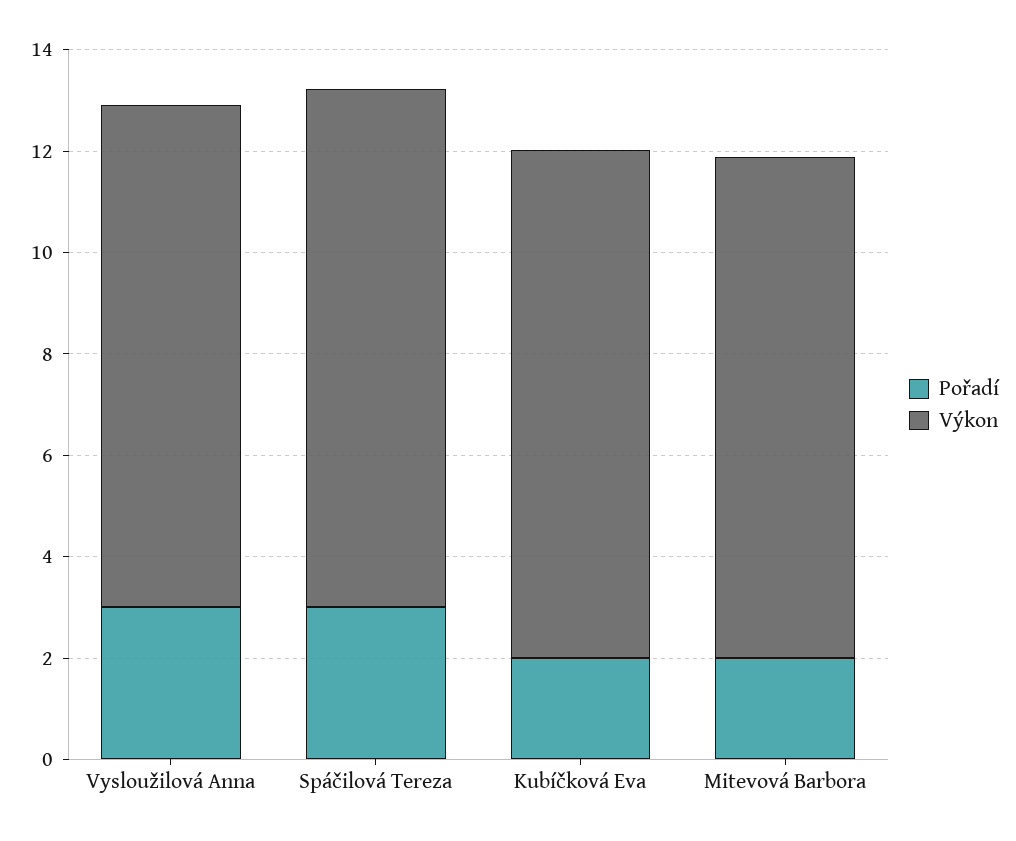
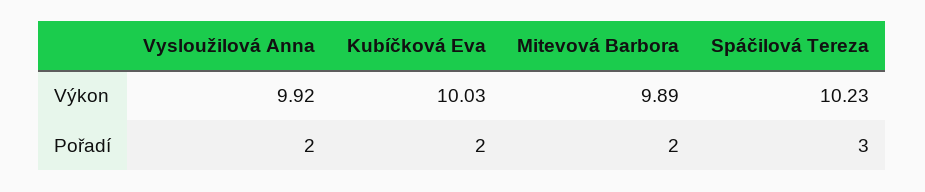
  {
    "Pořadí": {
-     "Vysloužilová Anna": 3,
+     "Vysloužilová Anna": 2,
      "Spáčilová Tereza": 3,
      "Kubíčková Eva": 2,
      "Mitevová Barbora": 2
    },
    "Výkon": {
      "Vysloužilová Anna": 9.92,
      "Spáčilová Tereza": 10.23,
      "Kubíčková Eva": 10.03,
      "Mitevová Barbora": 9.89
    }
  }

